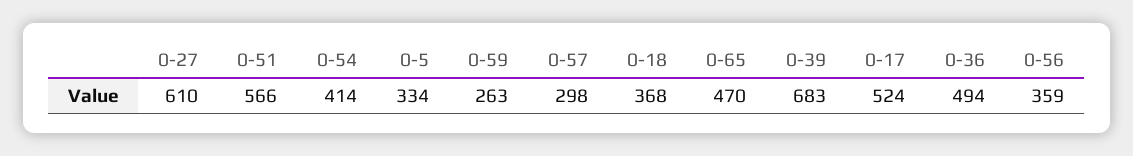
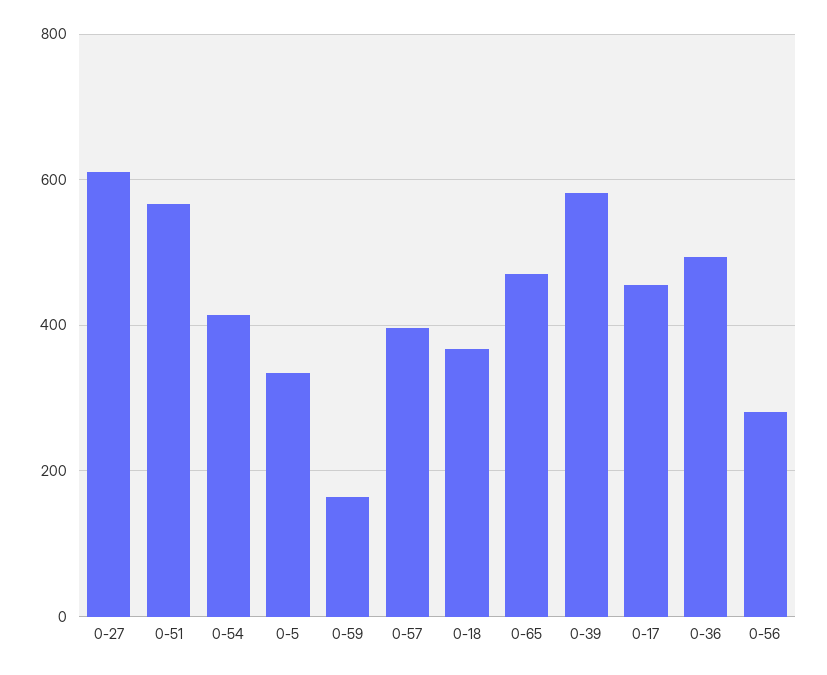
  {
    "0-27": 610,
    "0-51": 566,
    "0-54": 414,
    "0-5": 334,
-   "0-59": 263,
+   "0-59": 160,
-   "0-57": 298,
+   "0-57": 400,
    "0-18": 368,
    "0-65": 470,
-   "0-39": 683,
+   "0-39": 580,
-   "0-17": 524,
+   "0-17": 460,
    "0-36": 494,
-   "0-56": 359
+   "0-56": 280
  }

